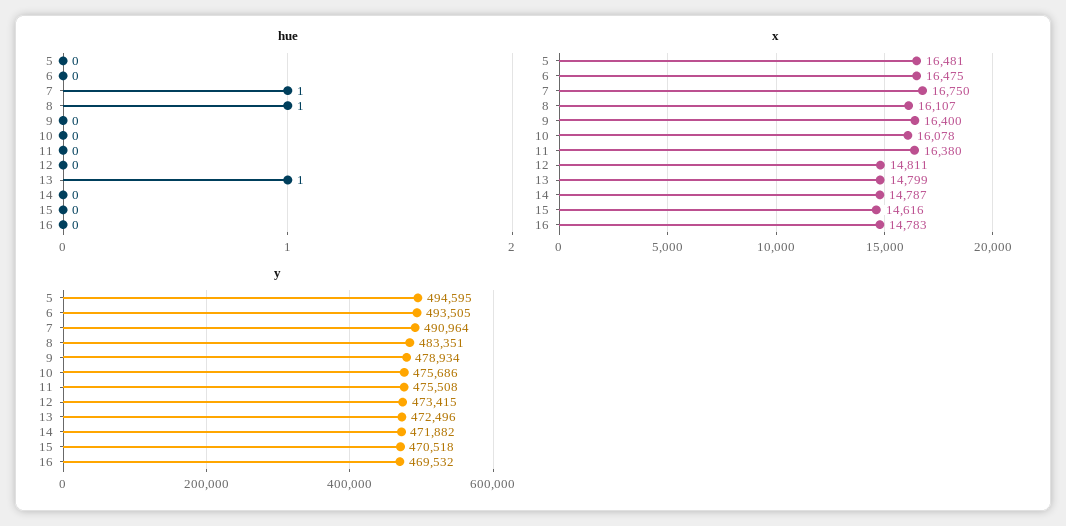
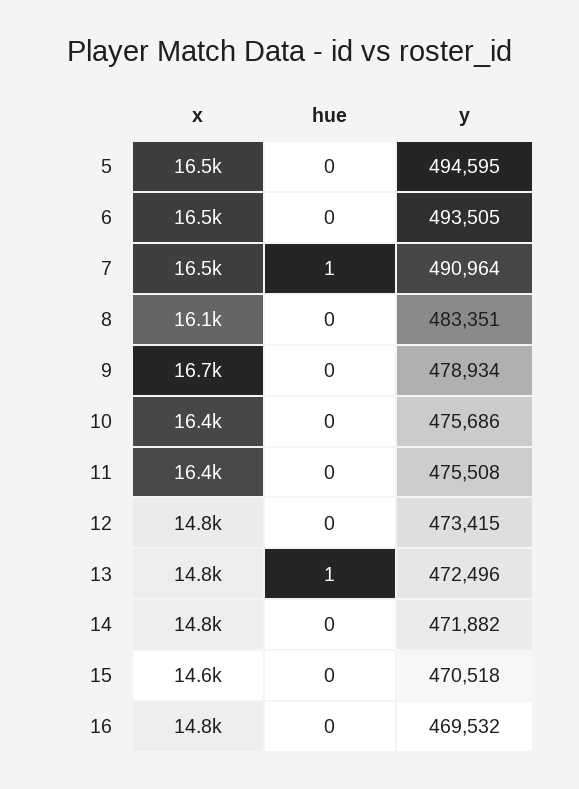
  {
    "hue": {
      "5": 0,
      "6": 0,
      "7": 1,
-     "8": 1,
+     "8": 0,
      "9": 0,
      "10": 0,
      "11": 0,
      "12": 0,
      "13": 1,
      "14": 0,
      "15": 0,
      "16": 0
    },
    "x": {
      "5": 16481,
      "6": 16475,
-     "7": 16750,
+     "7": 16500,
      "8": 16107,
-     "9": 16400,
+     "9": 16700,
-     "10": 16078,
+     "10": 16400,
      "11": 16380,
      "12": 14811,
      "13": 14799,
      "14": 14787,
      "15": 14616,
      "16": 14783
    },
    "y": {
      "5": 494595,
      "6": 493505,
      "7": 490964,
      "8": 483351,
      "9": 478934,
      "10": 475686,
      "11": 475508,
      "12": 473415,
      "13": 472496,
      "14": 471882,
      "15": 470518,
      "16": 469532
    }
  }

